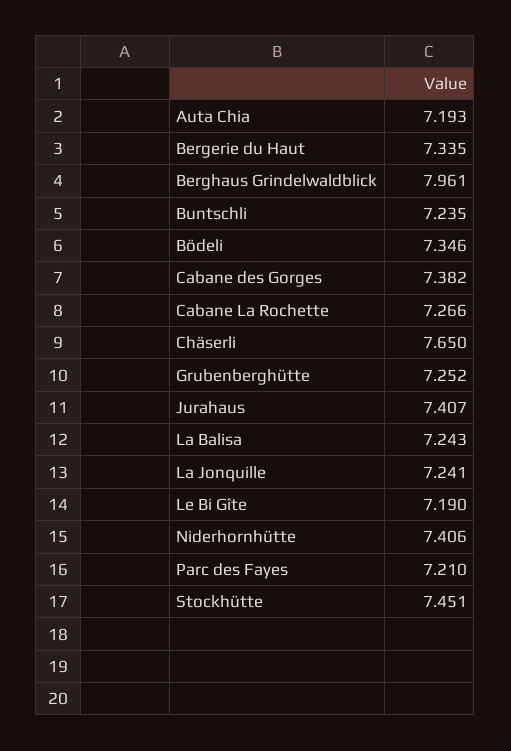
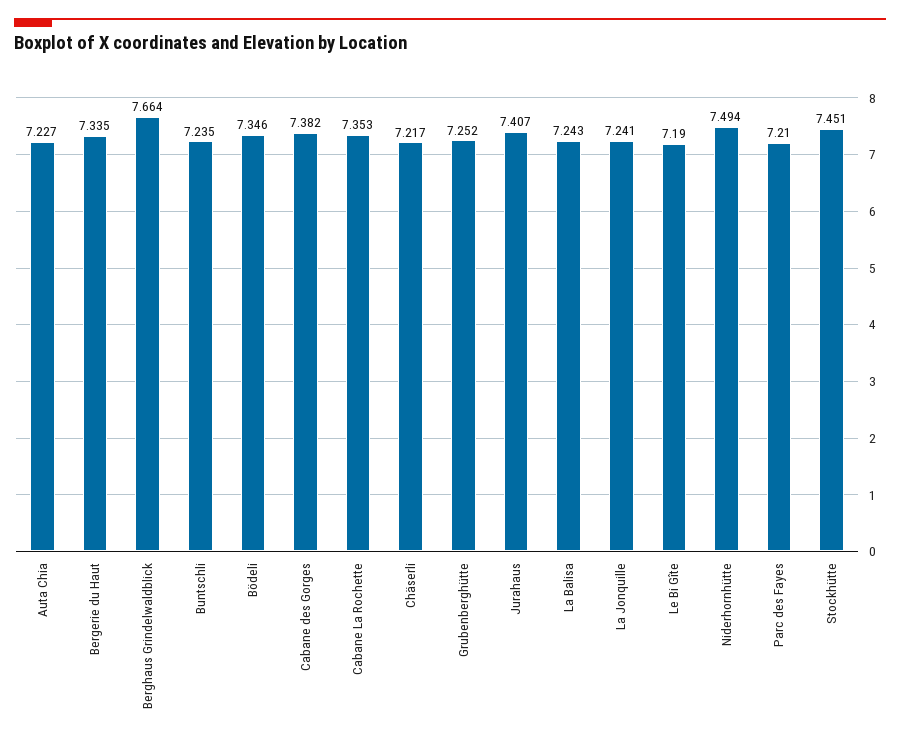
  {
-   "Auta Chia": 7.193,
+   "Auta Chia": 7.227,
    "Bergerie du Haut": 7.335,
-   "Berghaus Grindelwaldblick": 7.961,
+   "Berghaus Grindelwaldblick": 7.664,
    "Buntschli": 7.235,
    "Bödeli": 7.346,
    "Cabane des Gorges": 7.382,
-   "Cabane La Rochette": 7.266,
+   "Cabane La Rochette": 7.353,
-   "Chäserli": 7.65,
+   "Chäserli": 7.217,
    "Grubenberghütte": 7.252,
    "Jurahaus": 7.407,
    "La Balisa": 7.243,
    "La Jonquille": 7.241,
    "Le Bi Gîte": 7.19,
-   "Niderhornhütte": 7.406,
+   "Niderhornhütte": 7.494,
    "Parc des Fayes": 7.21,
    "Stockhütte": 7.451
  }

